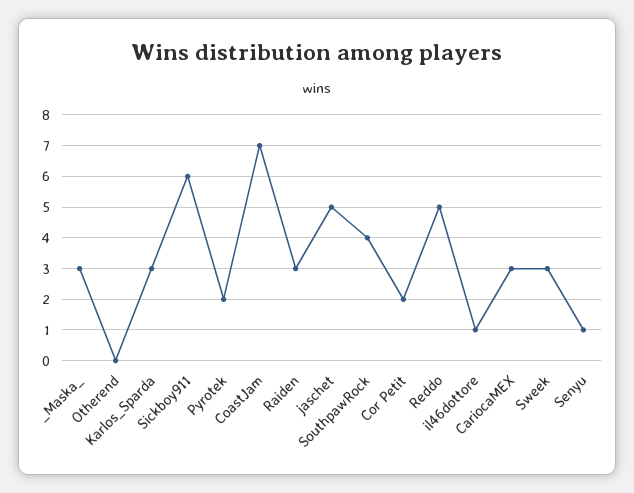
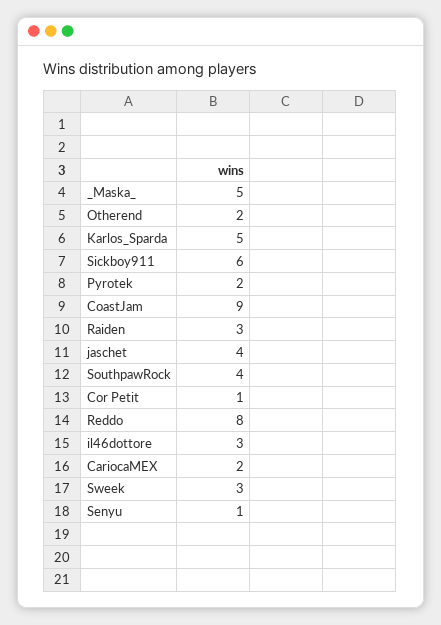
  {
-   "_Maska_": 3,
+   "_Maska_": 5,
-   "Otherend": 0,
+   "Otherend": 2,
-   "Karlos_Sparda": 3,
+   "Karlos_Sparda": 5,
    "Sickboy911": 6,
    "Pyrotek": 2,
-   "CoastJam": 7,
+   "CoastJam": 9,
    "Raiden": 3,
-   "jaschet": 5,
+   "jaschet": 4,
    "SouthpawRock": 4,
-   "Cor Petit": 2,
+   "Cor Petit": 1,
-   "Reddo": 5,
+   "Reddo": 8,
-   "il46dottore": 1,
+   "il46dottore": 3,
-   "CariocaMEX": 3,
+   "CariocaMEX": 2,
    "Sweek": 3,
    "Senyu": 1
  }

